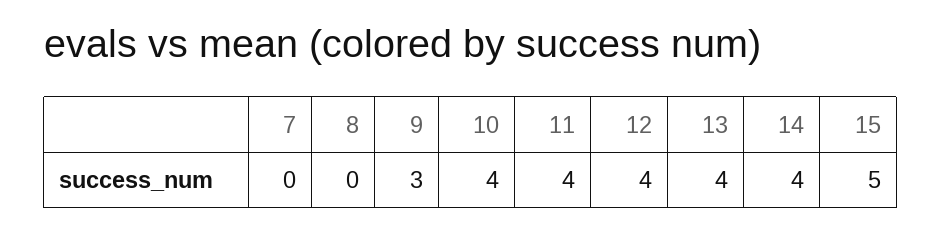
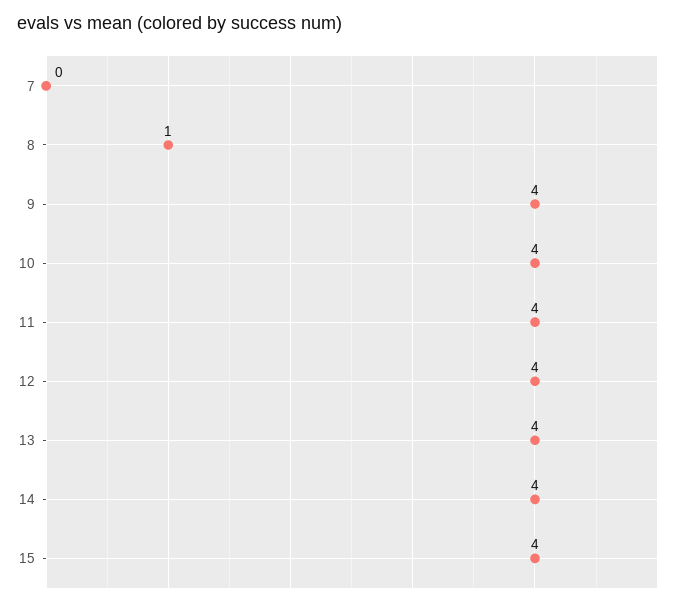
  {
    "7": 0,
-   "8": 0,
+   "8": 1,
-   "9": 3,
+   "9": 4,
    "10": 4,
    "11": 4,
    "12": 4,
    "13": 4,
    "14": 4,
-   "15": 5
+   "15": 4
  }

